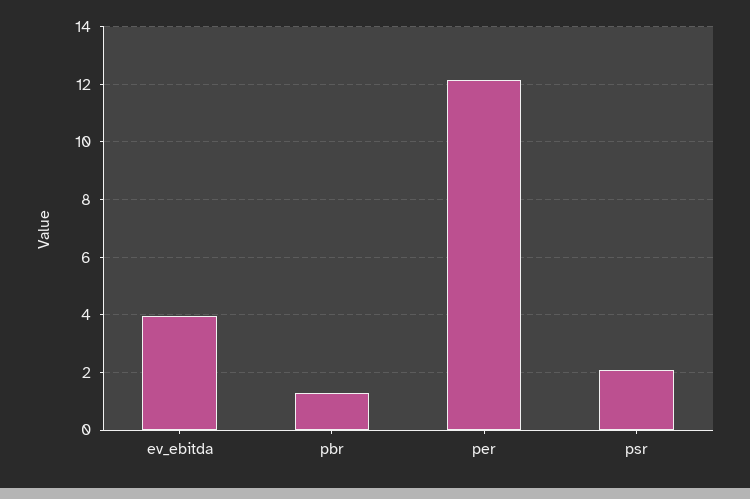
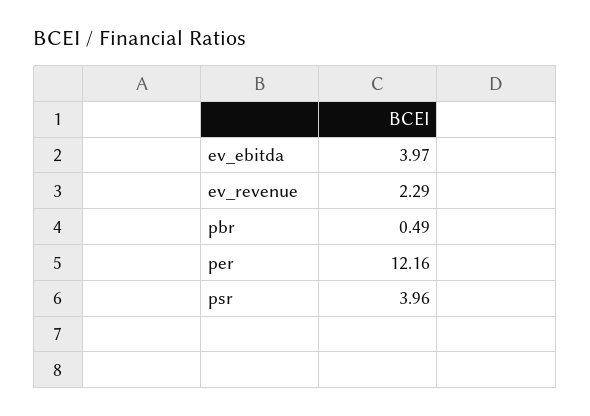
  {
    "ev_ebitda": 3.97,
-   "pbr": 1.25,
+   "pbr": 0.49,
    "per": 12.16,
-   "psr": 2
+   "psr": 3.96,
+   "ev_revenue": 2.29
  }

